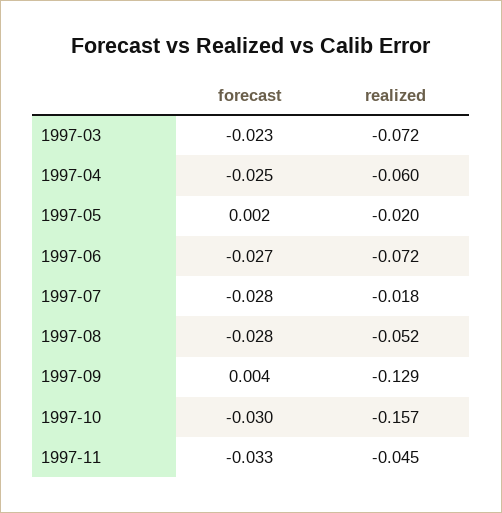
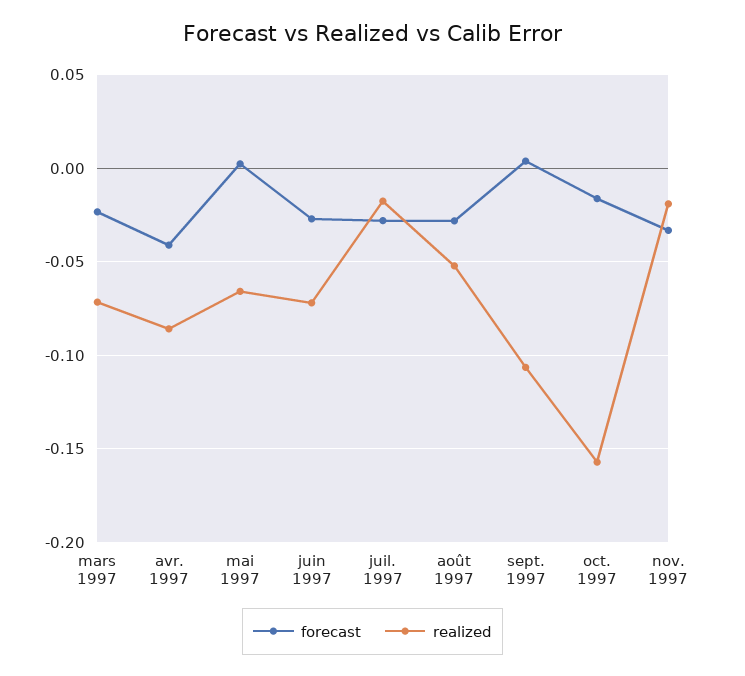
  {
    "forecast": {
      "1997-03": -0.023,
-     "1997-04": -0.025,
+     "1997-04": -0.04,
      "1997-05": 0.002,
      "1997-06": -0.027,
      "1997-07": -0.028,
      "1997-08": -0.028,
      "1997-09": 0.004,
-     "1997-10": -0.03,
+     "1997-10": -0.015,
      "1997-11": -0.033
    },
    "realized": {
      "1997-03": -0.072,
-     "1997-04": -0.06,
+     "1997-04": -0.085,
-     "1997-05": -0.02,
+     "1997-05": -0.065,
      "1997-06": -0.072,
      "1997-07": -0.018,
      "1997-08": -0.052,
-     "1997-09": -0.129,
+     "1997-09": -0.105,
      "1997-10": -0.157,
-     "1997-11": -0.045
+     "1997-11": -0.02
    }
  }

